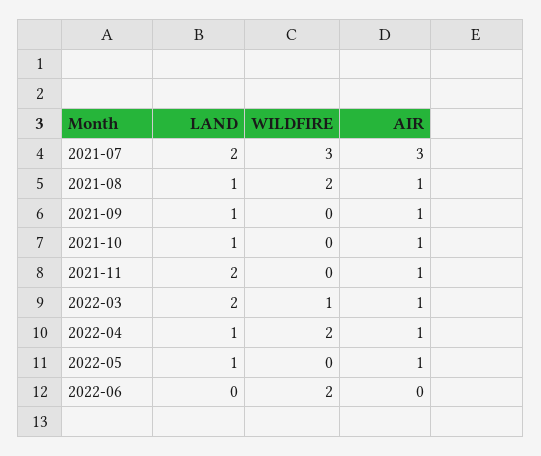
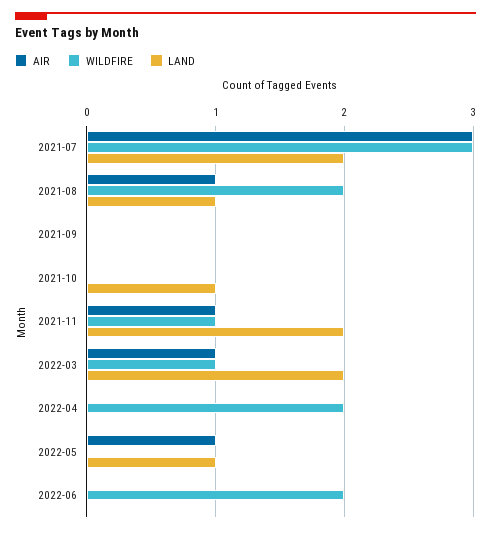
  {
    "LAND": {
      "2021-07": 2,
      "2021-08": 1,
-     "2021-09": 1,
+     "2021-09": 0,
      "2021-10": 1,
      "2021-11": 2,
      "2022-03": 2,
-     "2022-04": 1,
+     "2022-04": 0,
      "2022-05": 1,
      "2022-06": 0
    },
    "WILDFIRE": {
      "2021-07": 3,
      "2021-08": 2,
      "2021-09": 0,
      "2021-10": 0,
-     "2021-11": 0,
+     "2021-11": 1,
      "2022-03": 1,
      "2022-04": 2,
      "2022-05": 0,
      "2022-06": 2
    },
    "AIR": {
      "2021-07": 3,
      "2021-08": 1,
-     "2021-09": 1,
+     "2021-09": 0,
-     "2021-10": 1,
+     "2021-10": 0,
      "2021-11": 1,
      "2022-03": 1,
-     "2022-04": 1,
+     "2022-04": 0,
      "2022-05": 1,
      "2022-06": 0
    }
  }

